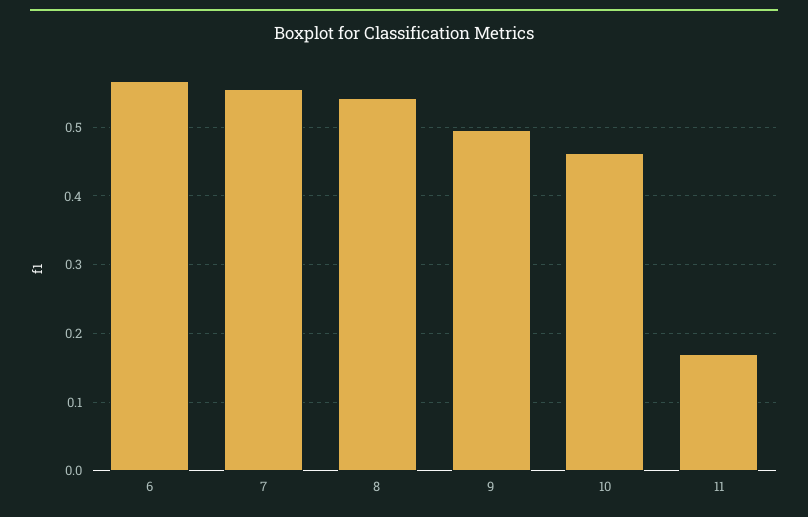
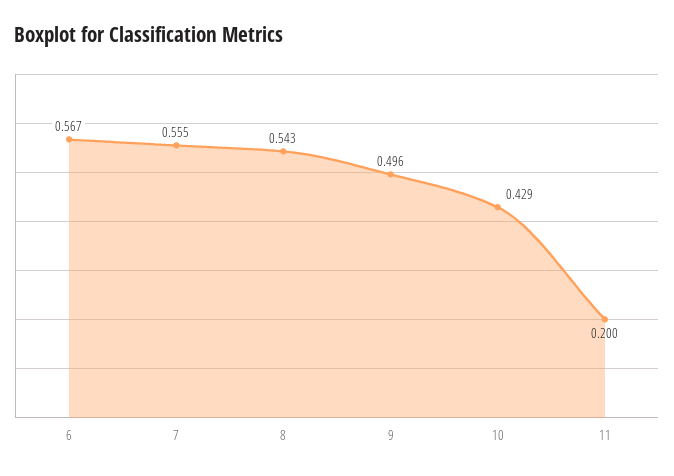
  {
    "6": 0.567,
    "7": 0.555,
    "8": 0.543,
    "9": 0.496,
-   "10": 0.46,
+   "10": 0.429,
-   "11": 0.17
+   "11": 0.2
  }

